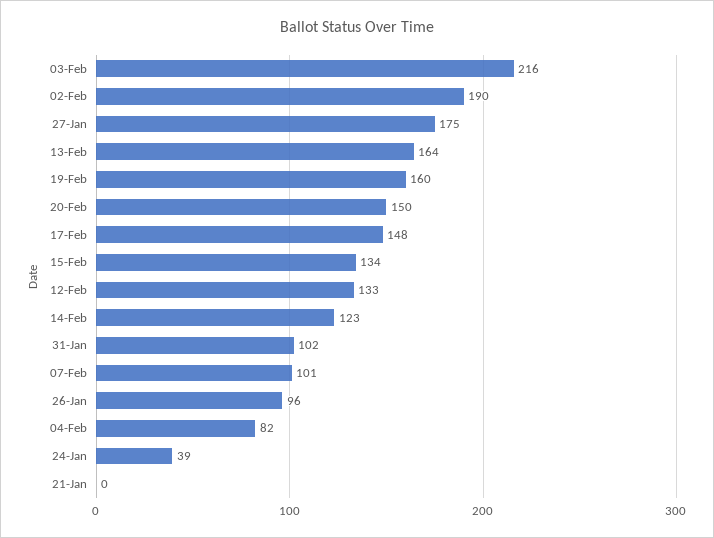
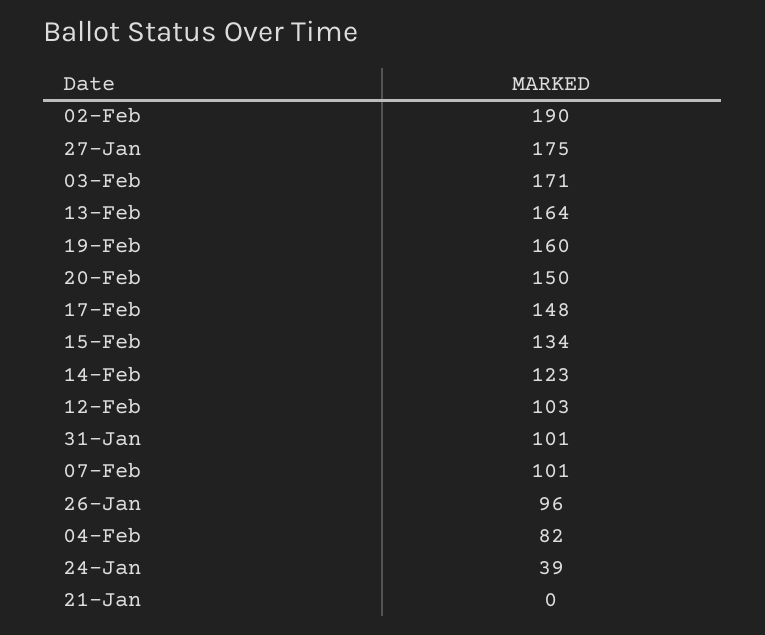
  {
-   "03-Feb": 216,
+   "03-Feb": 171,
    "02-Feb": 190,
    "27-Jan": 175,
    "13-Feb": 164,
    "19-Feb": 160,
    "20-Feb": 150,
    "17-Feb": 148,
    "15-Feb": 134,
-   "12-Feb": 133,
+   "12-Feb": 103,
    "14-Feb": 123,
-   "31-Jan": 102,
+   "31-Jan": 101,
    "07-Feb": 101,
    "26-Jan": 96,
    "04-Feb": 82,
    "24-Jan": 39,
    "21-Jan": 0
  }

